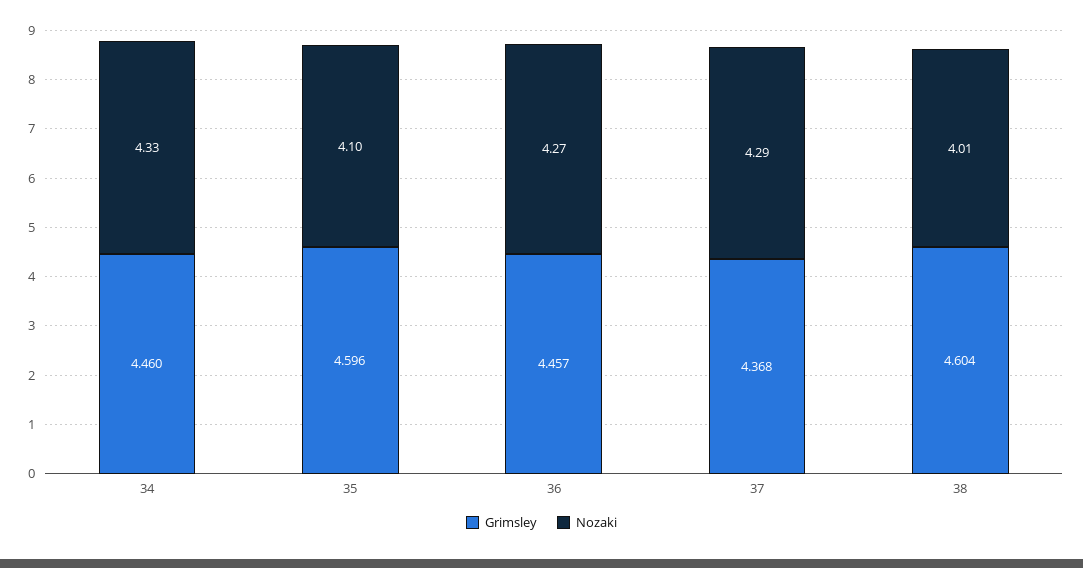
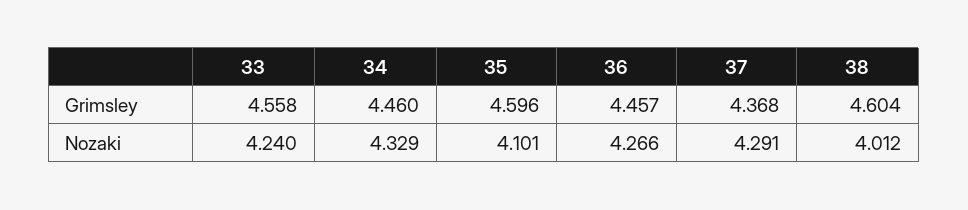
  {
    "Grimsley": {
      "34": 4.46,
      "35": 4.596,
      "36": 4.457,
      "37": 4.368,
-     "38": 4.604
+     "38": 4.604,
+     "33": 4.558
    },
    "Nozaki": {
      "34": 4.329,
      "35": 4.101,
      "36": 4.266,
      "37": 4.291,
-     "38": 4.012
+     "38": 4.012,
+     "33": 4.24
    }
  }

